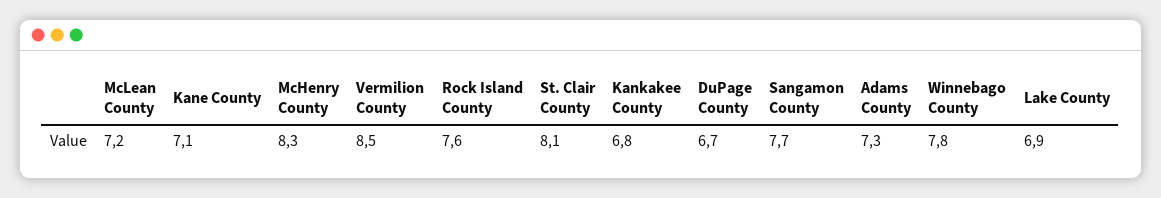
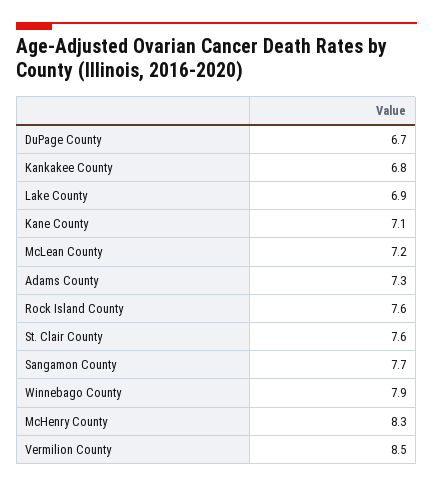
  {
    "McLean County": 7.2,
    "Kane County": 7.1,
    "McHenry County": 8.3,
    "Vermilion County": 8.5,
    "Rock Island County": 7.6,
-   "St. Clair County": 8.1,
+   "St. Clair County": 7.6,
    "Kankakee County": 6.8,
    "DuPage County": 6.7,
    "Sangamon County": 7.7,
    "Adams County": 7.3,
-   "Winnebago County": 7.8,
+   "Winnebago County": 7.9,
    "Lake County": 6.9
  }

